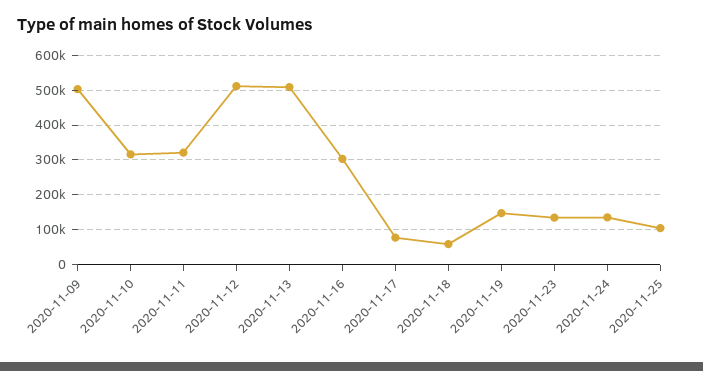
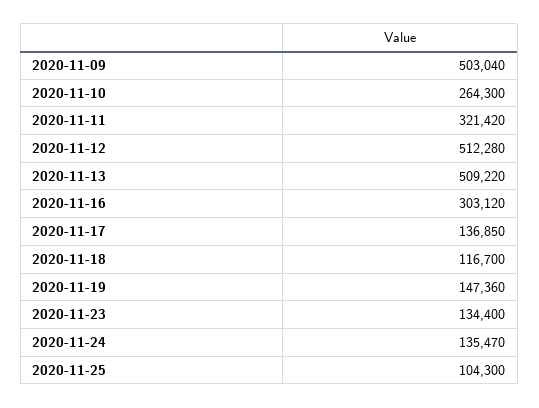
  {
    "2020-11-09": 503040,
-   "2020-11-10": 320000,
+   "2020-11-10": 264300,
    "2020-11-11": 321420,
    "2020-11-12": 512280,
    "2020-11-13": 509220,
    "2020-11-16": 303120,
-   "2020-11-17": 80000,
+   "2020-11-17": 136850,
-   "2020-11-18": 60000,
+   "2020-11-18": 116700,
    "2020-11-19": 147360,
    "2020-11-23": 134400,
    "2020-11-24": 135470,
    "2020-11-25": 104300
  }

